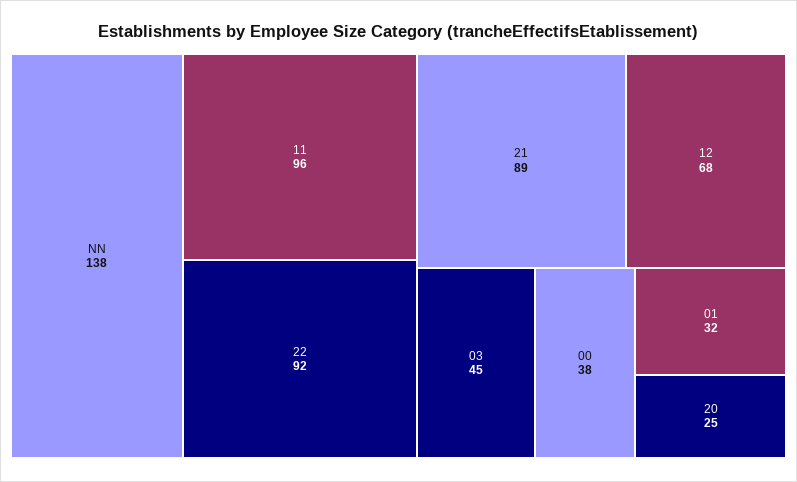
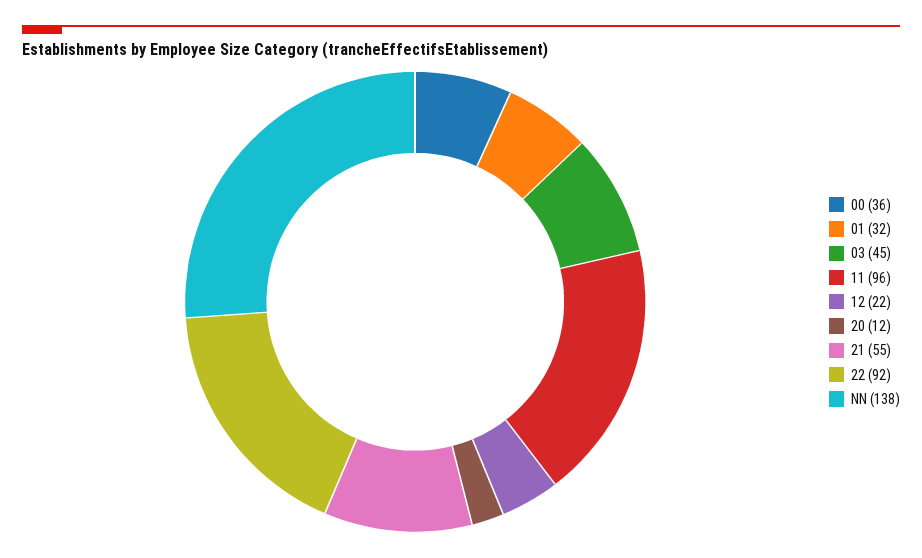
  {
    "NN": 138,
    "11": 96,
    "22": 92,
-   "21": 89,
+   "21": 55,
-   "12": 68,
+   "12": 22,
    "03": 45,
-   "00": 38,
+   "00": 36,
    "01": 32,
-   "20": 25
+   "20": 12
  }

